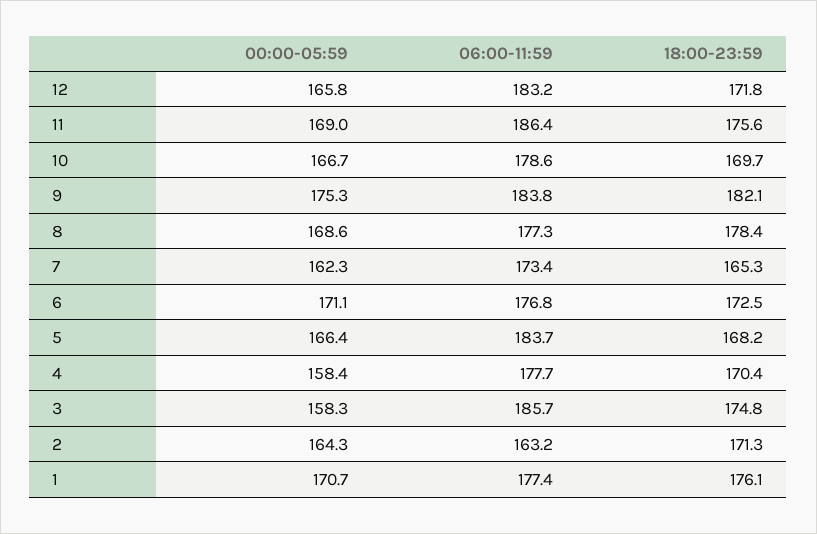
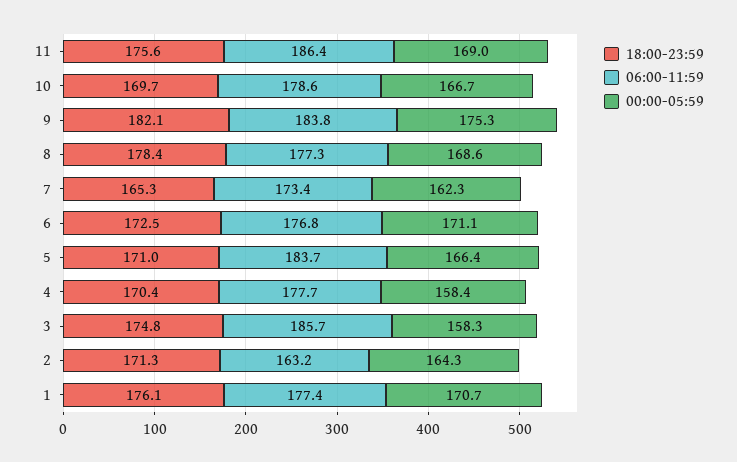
  {
    "00:00-05:59": {
-     "12": 165.8,
      "11": 169,
      "10": 166.7,
      "9": 175.3,
      "8": 168.6,
      "7": 162.3,
      "6": 171.1,
      "5": 166.4,
      "4": 158.4,
      "3": 158.3,
      "2": 164.3,
      "1": 170.7
    },
    "06:00-11:59": {
-     "12": 183.2,
      "11": 186.4,
      "10": 178.6,
      "9": 183.8,
      "8": 177.3,
      "7": 173.4,
      "6": 176.8,
      "5": 183.7,
      "4": 177.7,
      "3": 185.7,
      "2": 163.2,
      "1": 177.4
    },
    "18:00-23:59": {
-     "12": 171.8,
      "11": 175.6,
      "10": 169.7,
      "9": 182.1,
      "8": 178.4,
      "7": 165.3,
      "6": 172.5,
-     "5": 168.2,
+     "5": 171,
      "4": 170.4,
      "3": 174.8,
      "2": 171.3,
      "1": 176.1
    }
  }

